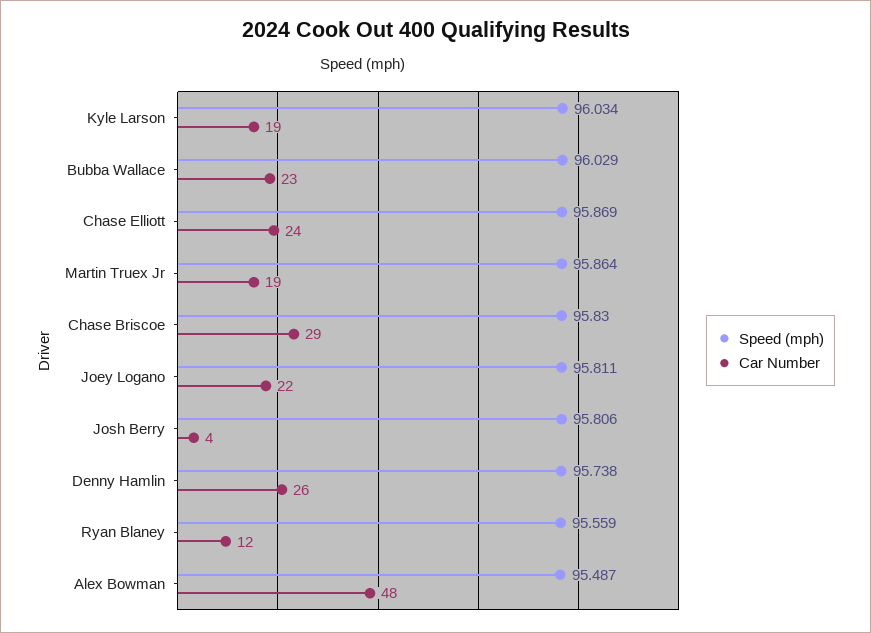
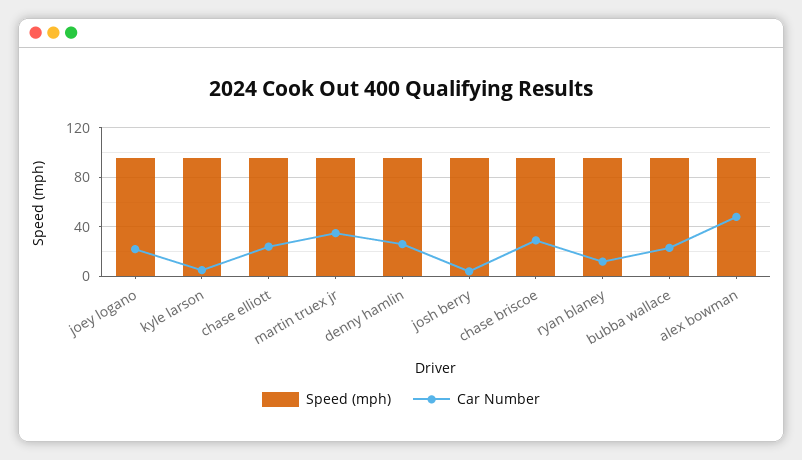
  {
    "Speed (mph)": {
      "Kyle Larson": 96.034,
      "Bubba Wallace": 96.029,
      "Chase Elliott": 95.869,
      "Martin Truex Jr": 95.864,
      "Chase Briscoe": 95.83,
      "Joey Logano": 95.811,
      "Josh Berry": 95.806,
      "Denny Hamlin": 95.738,
      "Ryan Blaney": 95.559,
      "Alex Bowman": 95.487
    },
    "Car Number": {
-     "Kyle Larson": 19,
+     "Kyle Larson": 5,
      "Bubba Wallace": 23,
      "Chase Elliott": 24,
-     "Martin Truex Jr": 19,
+     "Martin Truex Jr": 35,
      "Chase Briscoe": 29,
      "Joey Logano": 22,
      "Josh Berry": 4,
      "Denny Hamlin": 26,
      "Ryan Blaney": 12,
      "Alex Bowman": 48
    }
  }

